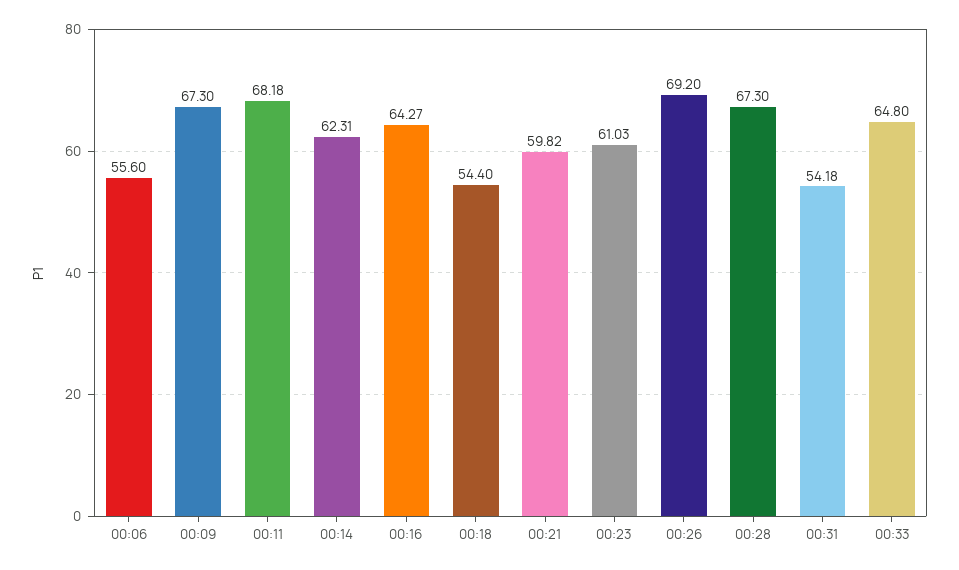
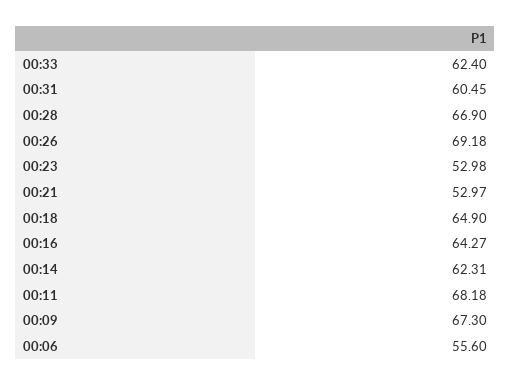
  {
    "00:06": 55.6,
    "00:09": 67.3,
    "00:11": 68.18,
    "00:14": 62.31,
    "00:16": 64.27,
-   "00:18": 54.4,
+   "00:18": 64.9,
-   "00:21": 59.82,
+   "00:21": 52.97,
-   "00:23": 61.03,
+   "00:23": 52.98,
-   "00:26": 69.2,
+   "00:26": 69.18,
-   "00:28": 67.3,
+   "00:28": 66.9,
-   "00:31": 54.18,
+   "00:31": 60.45,
-   "00:33": 64.8
+   "00:33": 62.4
  }

